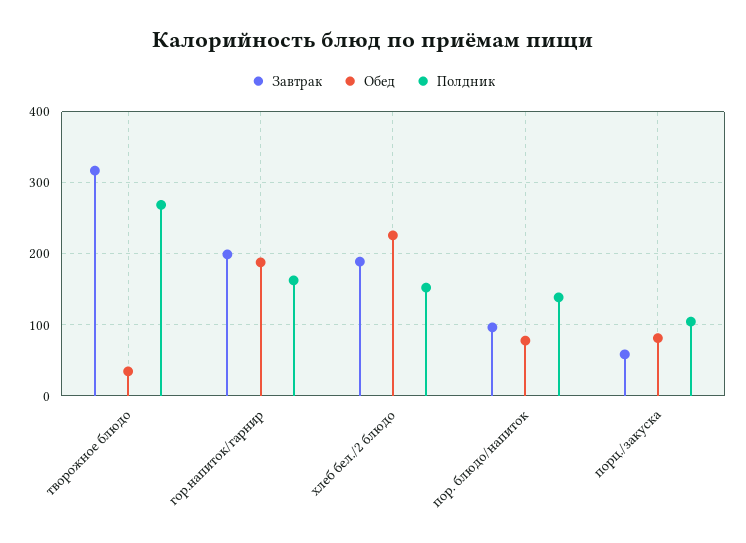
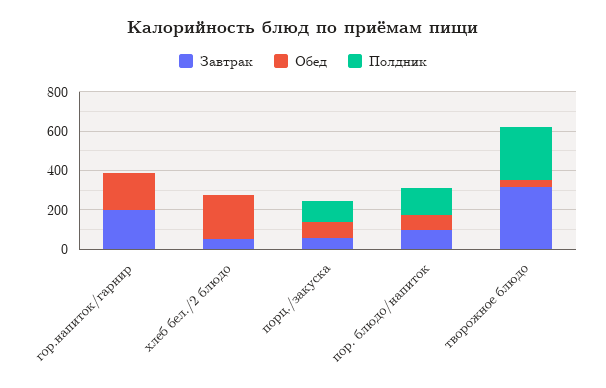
  {
    "Завтрак": {
      "творожное блюдо": 320,
      "гор.напиток/гарнир": 200,
-     "хлеб бел./2 блюдо": 190,
+     "хлеб бел./2 блюдо": 50,
      "пор. блюдо/напиток": 100,
      "порц./закуска": 60
    },
    "Обед": {
      "творожное блюдо": 30,
      "гор.напиток/гарнир": 190,
      "хлеб бел./2 блюдо": 230,
      "пор. блюдо/напиток": 80,
      "порц./закуска": 80
    },
    "Полдник": {
      "творожное блюдо": 270,
-     "гор.напиток/гарнир": 160,
+     "гор.напиток/гарнир": 0,
-     "хлеб бел./2 блюдо": 150,
+     "хлеб бел./2 блюдо": 0,
      "пор. блюдо/напиток": 140,
      "порц./закуска": 100
    }
  }

